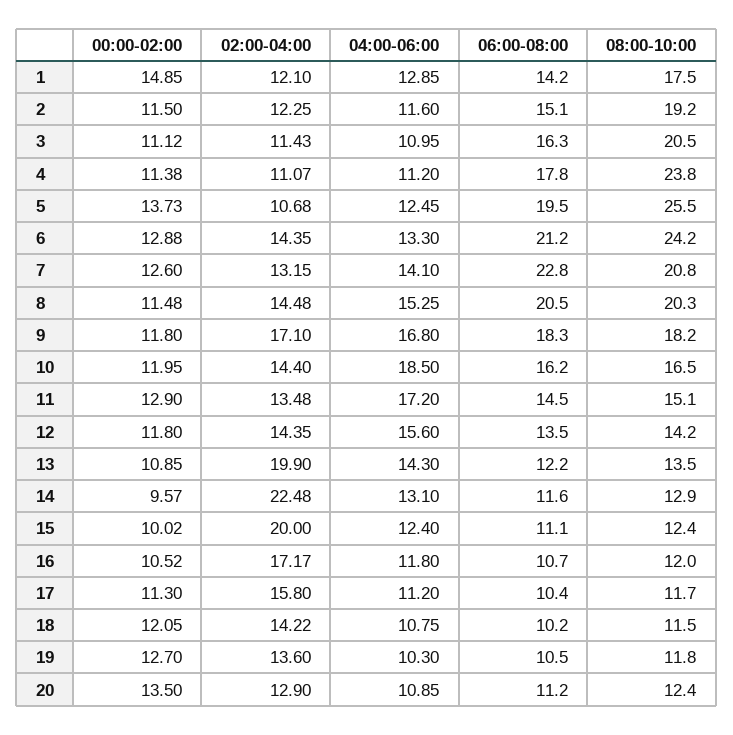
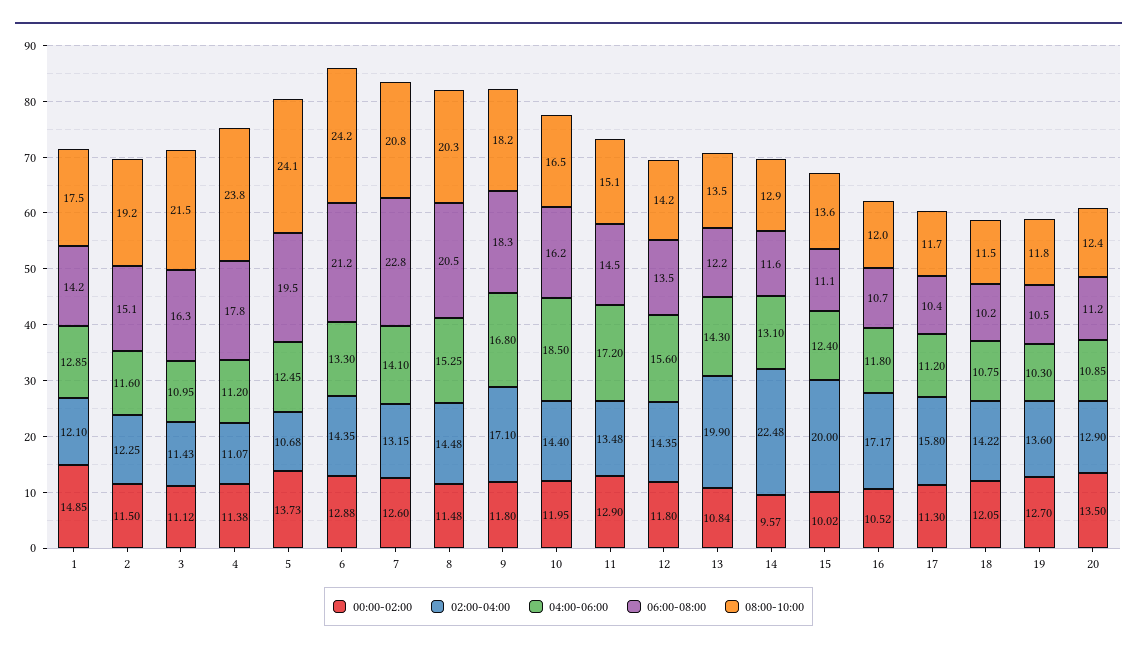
  {
    "00:00-02:00": {
      "1": 14.85,
      "2": 11.5,
      "3": 11.12,
      "4": 11.38,
      "5": 13.73,
      "6": 12.88,
      "7": 12.6,
      "8": 11.48,
      "9": 11.8,
      "10": 11.95,
      "11": 12.9,
      "12": 11.8,
-     "13": 10.85,
+     "13": 10.84,
      "14": 9.57,
      "15": 10.02,
      "16": 10.52,
      "17": 11.3,
      "18": 12.05,
      "19": 12.7,
      "20": 13.5
    },
    "02:00-04:00": {
      "1": 12.1,
      "2": 12.25,
      "3": 11.43,
      "4": 11.07,
      "5": 10.68,
      "6": 14.35,
      "7": 13.15,
      "8": 14.48,
      "9": 17.1,
      "10": 14.4,
      "11": 13.48,
      "12": 14.35,
      "13": 19.9,
      "14": 22.48,
      "15": 20,
      "16": 17.17,
      "17": 15.8,
      "18": 14.22,
      "19": 13.6,
      "20": 12.9
    },
    "04:00-06:00": {
      "1": 12.85,
      "2": 11.6,
      "3": 10.95,
      "4": 11.2,
      "5": 12.45,
      "6": 13.3,
      "7": 14.1,
      "8": 15.25,
      "9": 16.8,
      "10": 18.5,
      "11": 17.2,
      "12": 15.6,
      "13": 14.3,
      "14": 13.1,
      "15": 12.4,
      "16": 11.8,
      "17": 11.2,
      "18": 10.75,
      "19": 10.3,
      "20": 10.85
    },
    "06:00-08:00": {
      "1": 14.2,
      "2": 15.1,
      "3": 16.3,
      "4": 17.8,
      "5": 19.5,
      "6": 21.2,
      "7": 22.8,
      "8": 20.5,
      "9": 18.3,
      "10": 16.2,
      "11": 14.5,
      "12": 13.5,
      "13": 12.2,
      "14": 11.6,
      "15": 11.1,
      "16": 10.7,
      "17": 10.4,
      "18": 10.2,
      "19": 10.5,
      "20": 11.2
    },
    "08:00-10:00": {
      "1": 17.5,
      "2": 19.2,
-     "3": 20.5,
+     "3": 21.5,
      "4": 23.8,
-     "5": 25.5,
+     "5": 24.1,
      "6": 24.2,
      "7": 20.8,
      "8": 20.3,
      "9": 18.2,
      "10": 16.5,
      "11": 15.1,
      "12": 14.2,
      "13": 13.5,
      "14": 12.9,
-     "15": 12.4,
+     "15": 13.6,
      "16": 12,
      "17": 11.7,
      "18": 11.5,
      "19": 11.8,
      "20": 12.4
    }
  }

